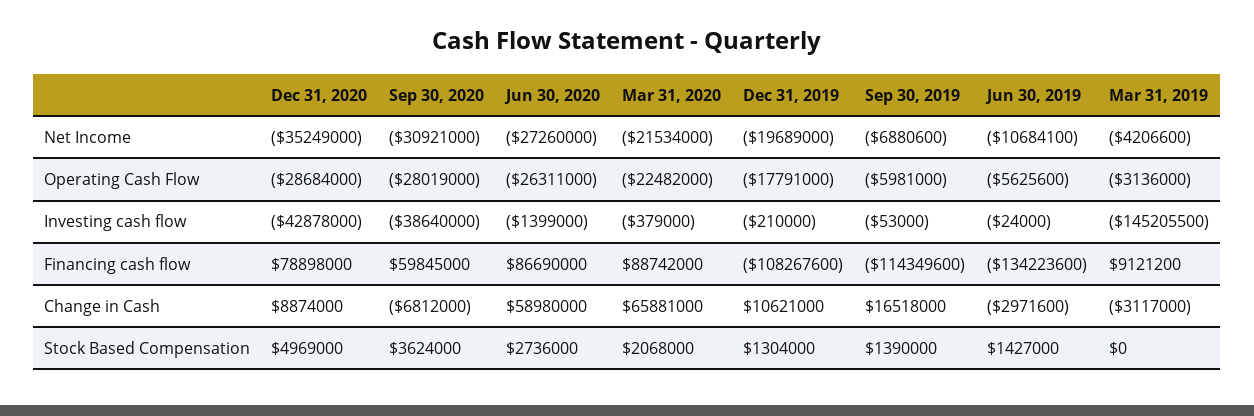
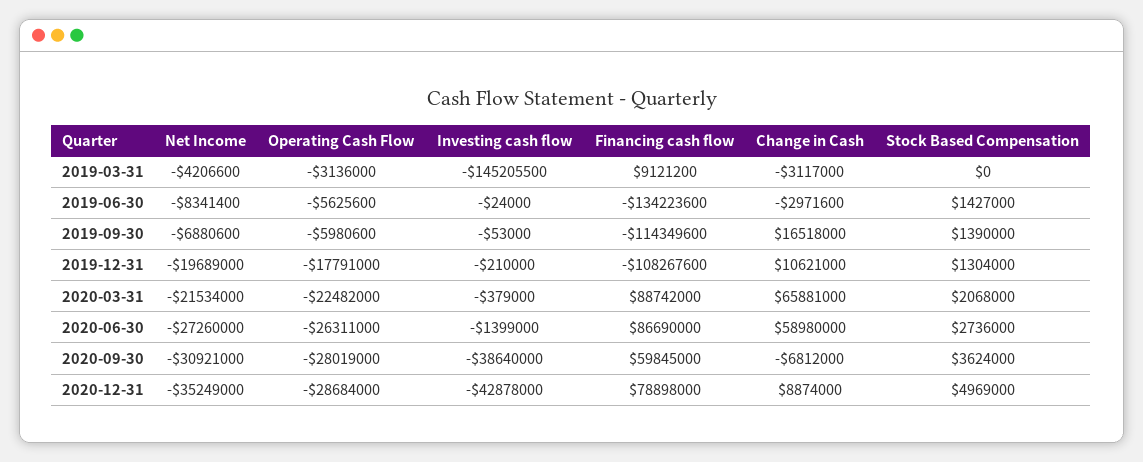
  {
    "Dec 31, 2020": {
      "Net Income": -35249000,
      "Operating Cash Flow": -28684000,
      "Investing cash flow": -42878000,
      "Financing cash flow": 78898000,
      "Change in Cash": 8874000,
      "Stock Based Compensation": 4969000
    },
    "Sep 30, 2020": {
      "Net Income": -30921000,
      "Operating Cash Flow": -28019000,
      "Investing cash flow": -38640000,
      "Financing cash flow": 59845000,
      "Change in Cash": -6812000,
      "Stock Based Compensation": 3624000
    },
    "Jun 30, 2020": {
      "Net Income": -27260000,
      "Operating Cash Flow": -26311000,
      "Investing cash flow": -1399000,
      "Financing cash flow": 86690000,
      "Change in Cash": 58980000,
      "Stock Based Compensation": 2736000
    },
    "Mar 31, 2020": {
      "Net Income": -21534000,
      "Operating Cash Flow": -22482000,
      "Investing cash flow": -379000,
      "Financing cash flow": 88742000,
      "Change in Cash": 65881000,
      "Stock Based Compensation": 2068000
    },
    "Dec 31, 2019": {
      "Net Income": -19689000,
      "Operating Cash Flow": -17791000,
      "Investing cash flow": -210000,
      "Financing cash flow": -108267600,
      "Change in Cash": 10621000,
      "Stock Based Compensation": 1304000
    },
    "Sep 30, 2019": {
      "Net Income": -6880600,
-     "Operating Cash Flow": -5981000,
+     "Operating Cash Flow": -5980600,
      "Investing cash flow": -53000,
      "Financing cash flow": -114349600,
      "Change in Cash": 16518000,
      "Stock Based Compensation": 1390000
    },
    "Jun 30, 2019": {
-     "Net Income": -10684100,
+     "Net Income": -8341400,
      "Operating Cash Flow": -5625600,
      "Investing cash flow": -24000,
      "Financing cash flow": -134223600,
      "Change in Cash": -2971600,
      "Stock Based Compensation": 1427000
    },
    "Mar 31, 2019": {
      "Net Income": -4206600,
      "Operating Cash Flow": -3136000,
      "Investing cash flow": -145205500,
      "Financing cash flow": 9121200,
      "Change in Cash": -3117000,
      "Stock Based Compensation": 0
    }
  }

